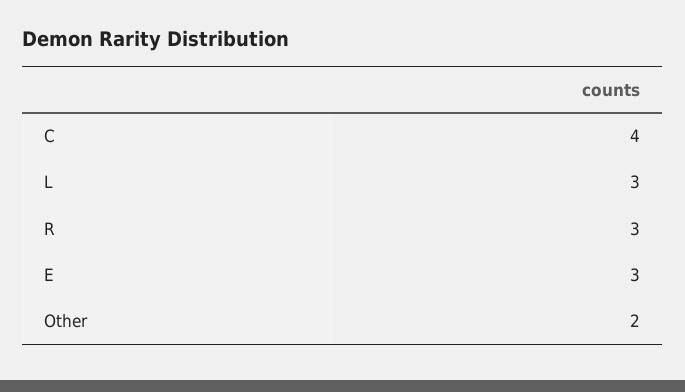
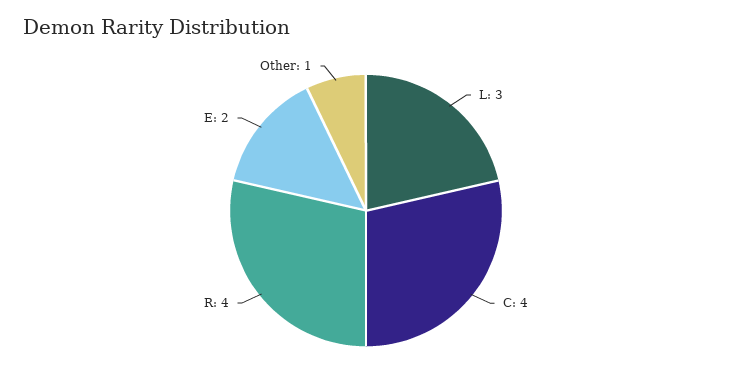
  {
    "C": 4,
    "L": 3,
-   "R": 3,
+   "R": 4,
-   "E": 3,
+   "E": 2,
-   "Other": 2
+   "Other": 1
  }

